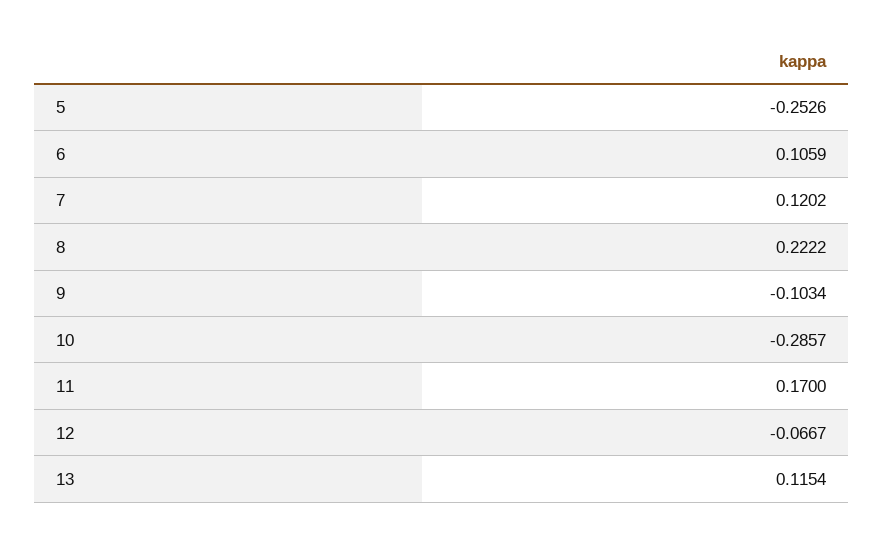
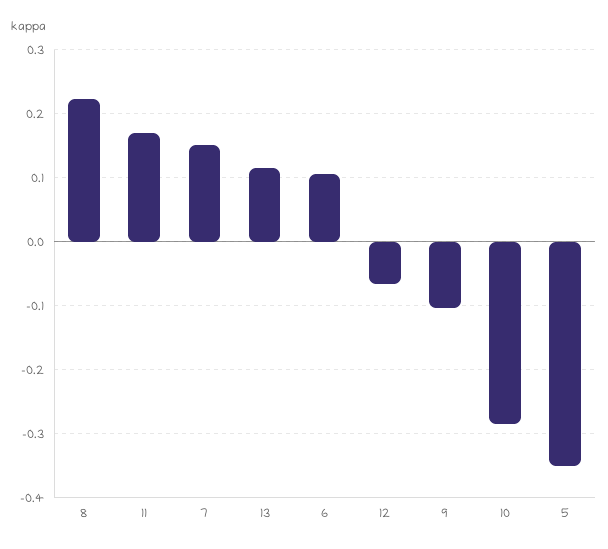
  {
-   "5": -0.2526,
+   "5": -0.35,
    "6": 0.1059,
-   "7": 0.1202,
+   "7": 0.15,
    "8": 0.2222,
    "9": -0.1034,
    "10": -0.2857,
    "11": 0.17,
    "12": -0.0667,
    "13": 0.1154
  }

